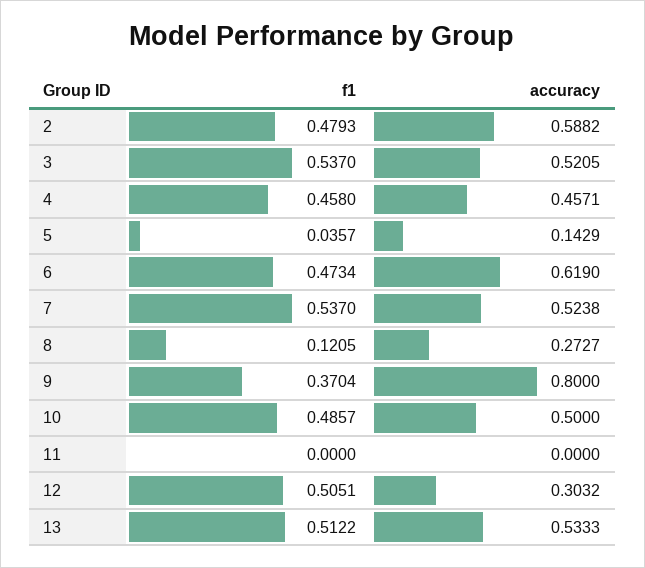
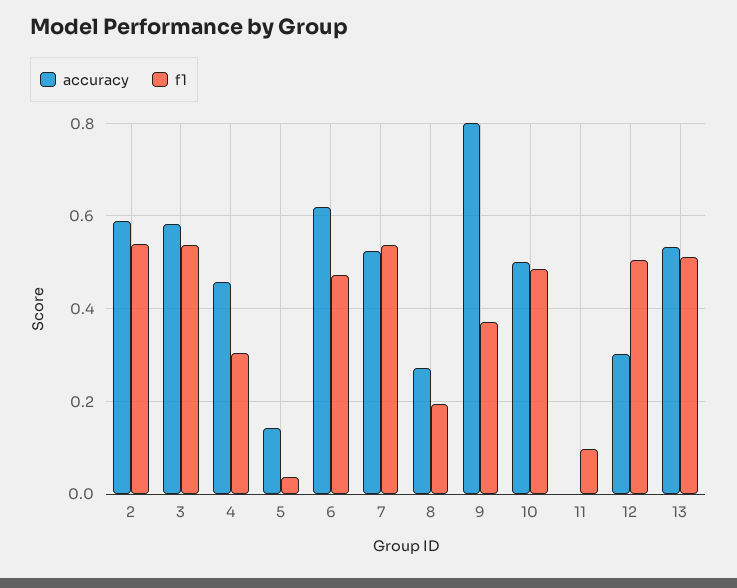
  {
    "f1": {
-     "2": 0.4793,
+     "2": 0.54,
      "3": 0.537,
-     "4": 0.458,
+     "4": 0.3,
      "5": 0.0357,
      "6": 0.4734,
      "7": 0.537,
-     "8": 0.1205,
+     "8": 0.2,
      "9": 0.3704,
      "10": 0.4857,
-     "11": 0,
+     "11": 0.1,
      "12": 0.5051,
      "13": 0.5122
    },
    "accuracy": {
      "2": 0.5882,
-     "3": 0.5205,
+     "3": 0.58,
      "4": 0.4571,
      "5": 0.1429,
      "6": 0.619,
      "7": 0.5238,
      "8": 0.2727,
      "9": 0.8,
      "10": 0.5,
      "11": 0,
      "12": 0.3032,
      "13": 0.5333
    }
  }

